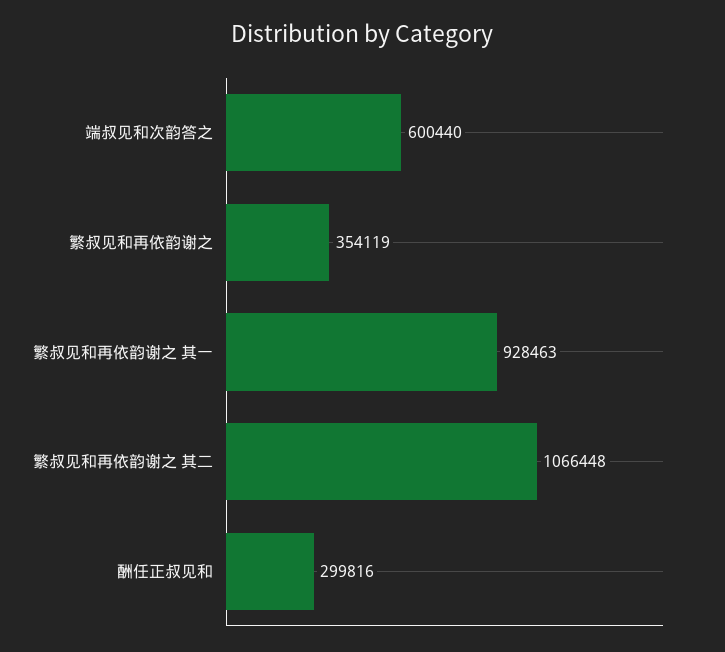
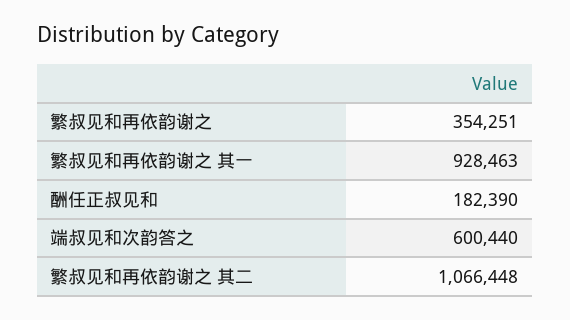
  {
    "端叔见和次韵答之": 600440,
-   "繁叔见和再依韵谢之": 354119,
+   "繁叔见和再依韵谢之": 354251,
    "繁叔见和再依韵谢之 其一": 928463,
    "繁叔见和再依韵谢之 其二": 1066448,
-   "酬任正叔见和": 299816
+   "酬任正叔见和": 182390
  }

